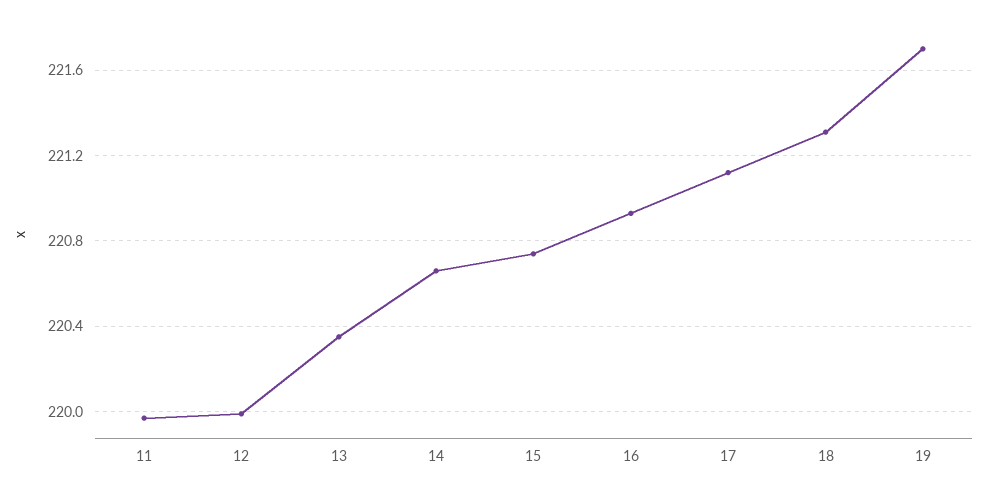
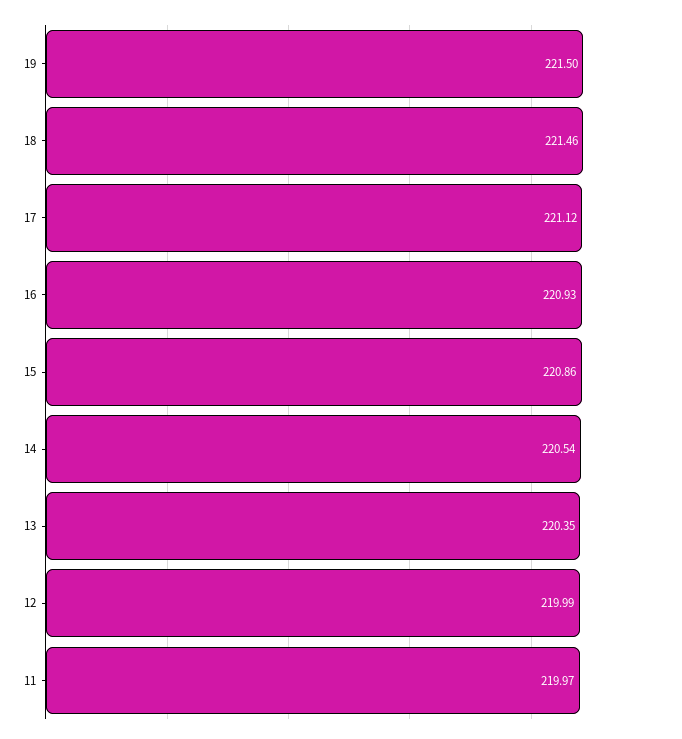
  {
    "11": 219.97,
    "12": 219.99,
    "13": 220.35,
-   "14": 220.65,
+   "14": 220.54,
-   "15": 220.75,
+   "15": 220.86,
    "16": 220.93,
    "17": 221.12,
-   "18": 221.3,
+   "18": 221.46,
-   "19": 221.7
+   "19": 221.5
  }

